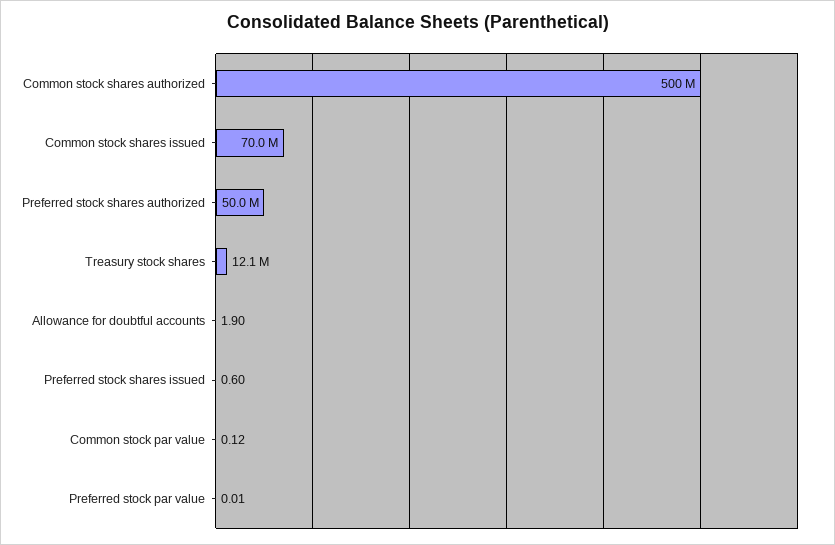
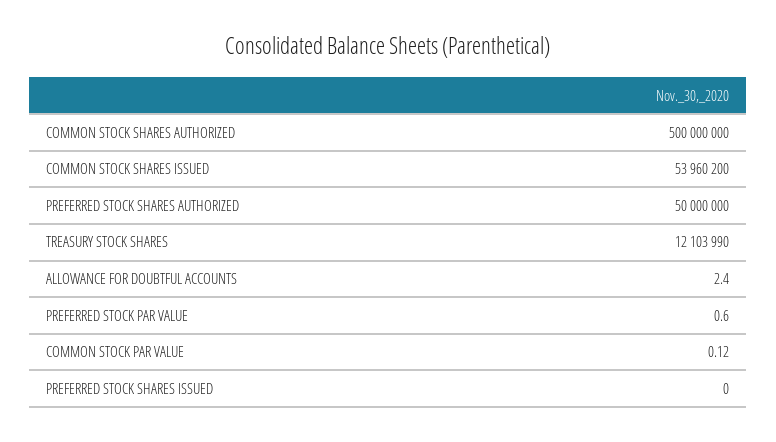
  {
    "Common stock shares authorized": 500000000,
-   "Common stock shares issued": 70000000,
+   "Common stock shares issued": 53960200,
    "Preferred stock shares authorized": 50000000,
    "Treasury stock shares": 12103990,
-   "Allowance for doubtful accounts": 1.9,
+   "Allowance for doubtful accounts": 2.4,
-   "Preferred stock shares issued": 0.6,
+   "Preferred stock shares issued": 0,
    "Common stock par value": 0.12,
-   "Preferred stock par value": 0.01
+   "Preferred stock par value": 0.6
  }

